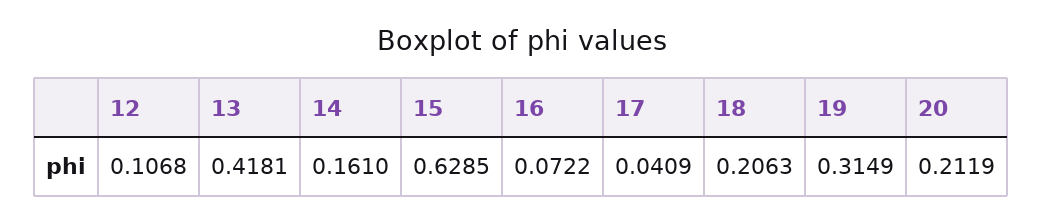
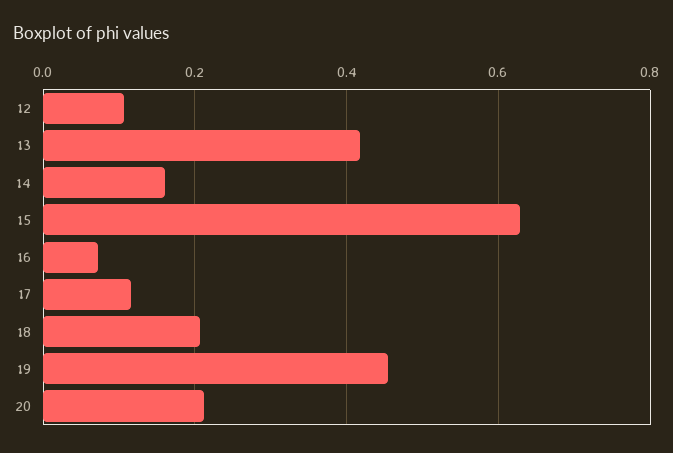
  {
    "12": 0.1068,
    "13": 0.4181,
    "14": 0.161,
    "15": 0.6285,
    "16": 0.0722,
-   "17": 0.0409,
+   "17": 0.12,
    "18": 0.2063,
-   "19": 0.3149,
+   "19": 0.46,
    "20": 0.2119
  }

